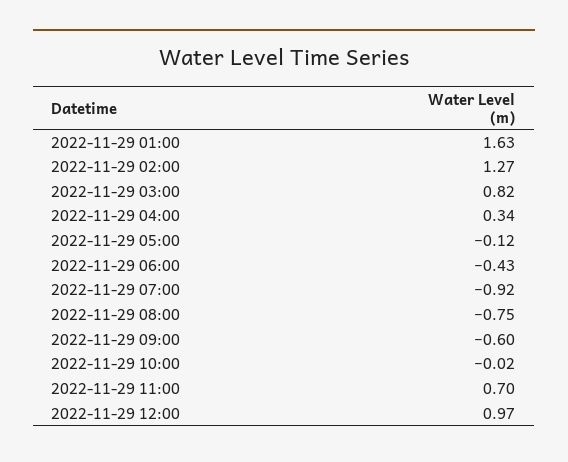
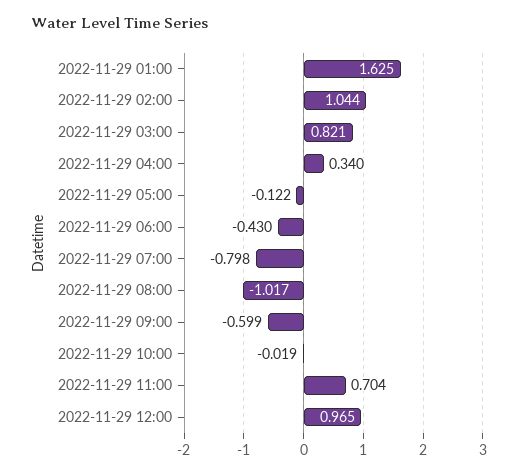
  {
    "2022-11-29 01:00": 1.625,
-   "2022-11-29 02:00": 1.27,
+   "2022-11-29 02:00": 1.044,
    "2022-11-29 03:00": 0.821,
    "2022-11-29 04:00": 0.34,
    "2022-11-29 05:00": -0.122,
    "2022-11-29 06:00": -0.43,
-   "2022-11-29 07:00": -0.92,
+   "2022-11-29 07:00": -0.798,
-   "2022-11-29 08:00": -0.75,
+   "2022-11-29 08:00": -1.017,
    "2022-11-29 09:00": -0.599,
    "2022-11-29 10:00": -0.019,
    "2022-11-29 11:00": 0.704,
    "2022-11-29 12:00": 0.965
  }

